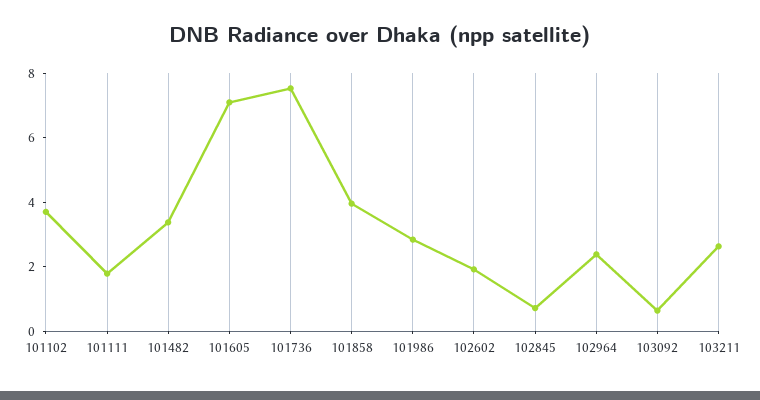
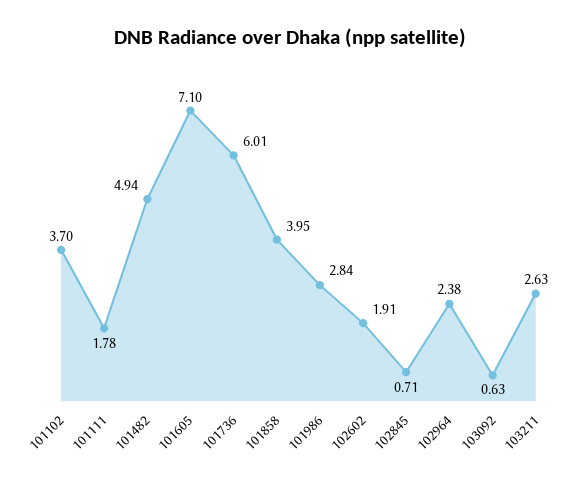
  {
    "101102": 3.7,
    "101111": 1.78,
-   "101482": 3.5,
+   "101482": 4.94,
    "101605": 7.1,
-   "101736": 7.5,
+   "101736": 6.01,
    "101858": 3.95,
    "101986": 2.84,
    "102602": 1.91,
    "102845": 0.71,
    "102964": 2.38,
    "103092": 0.63,
    "103211": 2.63
  }

